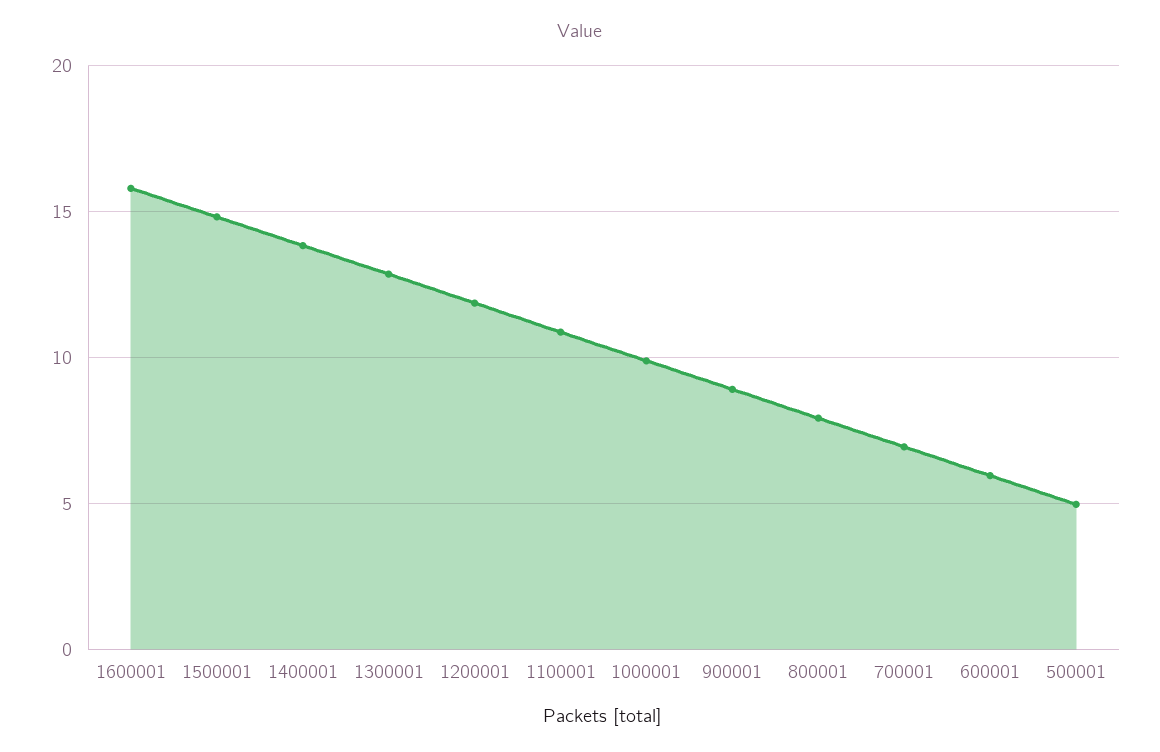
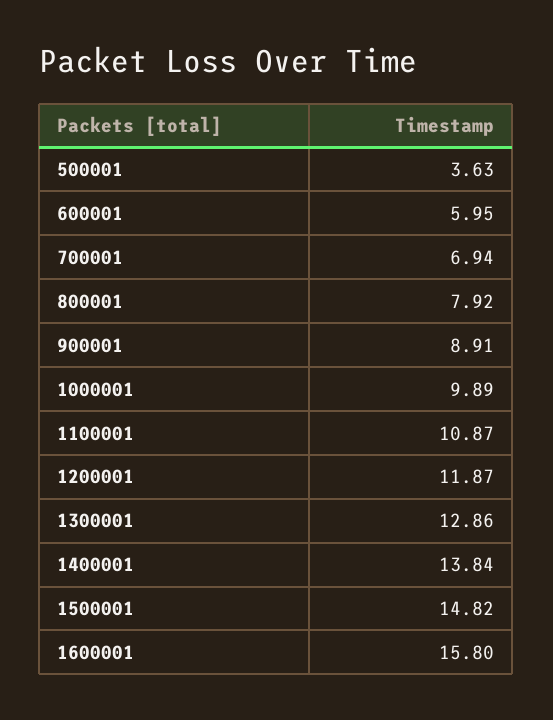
  {
    "1600001": 15.8,
    "1500001": 14.82,
    "1400001": 13.84,
    "1300001": 12.86,
    "1200001": 11.87,
    "1100001": 10.87,
    "1000001": 9.89,
    "900001": 8.91,
    "800001": 7.92,
    "700001": 6.94,
    "600001": 5.95,
-   "500001": 5
+   "500001": 3.63
  }

